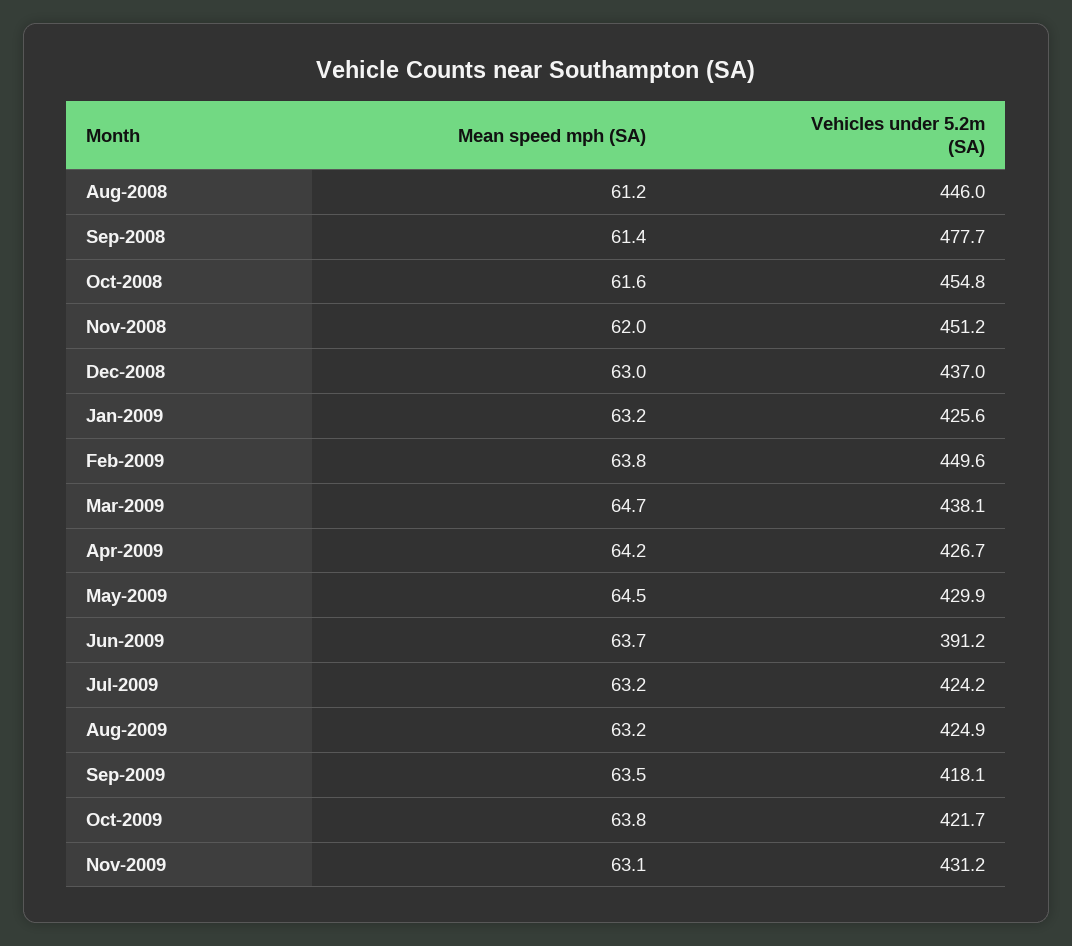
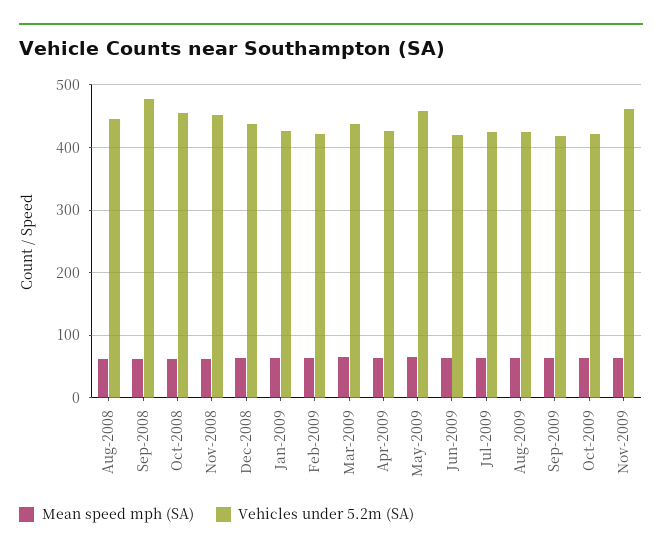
  {
    "Mean speed mph (SA)": {
      "Aug-2008": 61.2,
      "Sep-2008": 61.4,
      "Oct-2008": 61.6,
      "Nov-2008": 62,
      "Dec-2008": 63,
      "Jan-2009": 63.2,
      "Feb-2009": 63.8,
      "Mar-2009": 64.7,
      "Apr-2009": 64.2,
      "May-2009": 64.5,
      "Jun-2009": 63.7,
      "Jul-2009": 63.2,
      "Aug-2009": 63.2,
      "Sep-2009": 63.5,
      "Oct-2009": 63.8,
      "Nov-2009": 63.1
    },
    "Vehicles under 5.2m (SA)": {
      "Aug-2008": 446,
      "Sep-2008": 477.7,
      "Oct-2008": 454.8,
      "Nov-2008": 451.2,
      "Dec-2008": 437,
      "Jan-2009": 425.6,
-     "Feb-2009": 449.6,
+     "Feb-2009": 420,
      "Mar-2009": 438.1,
      "Apr-2009": 426.7,
-     "May-2009": 429.9,
+     "May-2009": 460,
-     "Jun-2009": 391.2,
+     "Jun-2009": 420,
      "Jul-2009": 424.2,
      "Aug-2009": 424.9,
      "Sep-2009": 418.1,
      "Oct-2009": 421.7,
-     "Nov-2009": 431.2
+     "Nov-2009": 460
    }
  }

